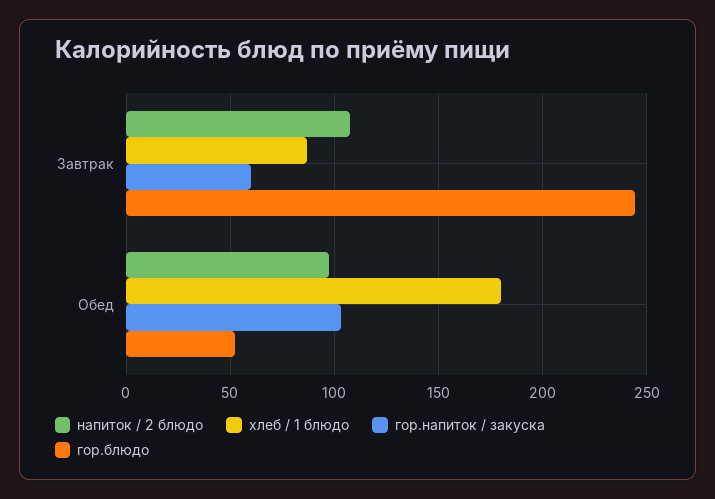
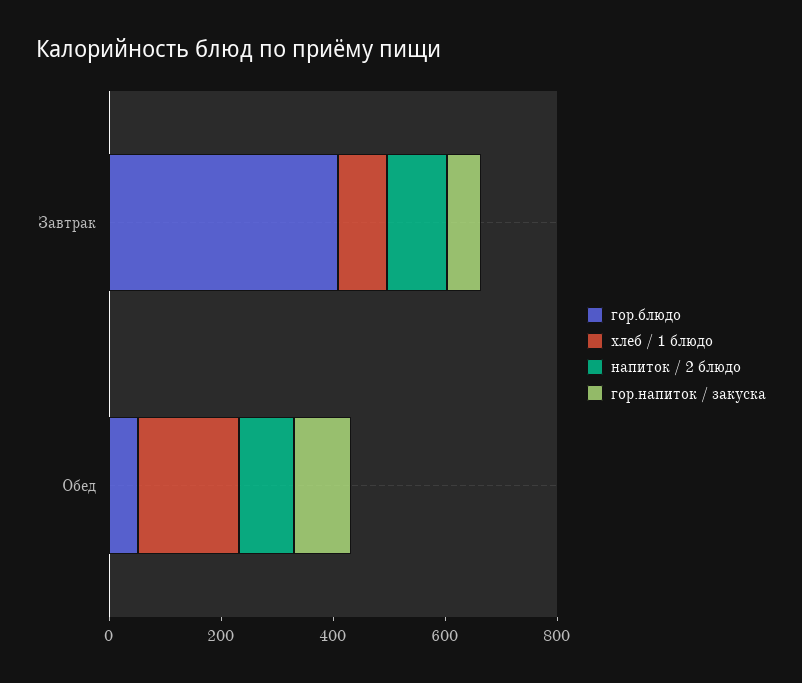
  {
    "напиток / 2 блюдо": {
      "Завтрак": 110,
      "Обед": 95
    },
    "хлеб / 1 блюдо": {
      "Завтрак": 85,
      "Обед": 180
    },
    "гор.напиток / закуска": {
      "Завтрак": 60,
      "Обед": 105
    },
    "гор.блюдо": {
-     "Завтрак": 245,
+     "Завтрак": 400,
      "Обед": 50
    }
  }

